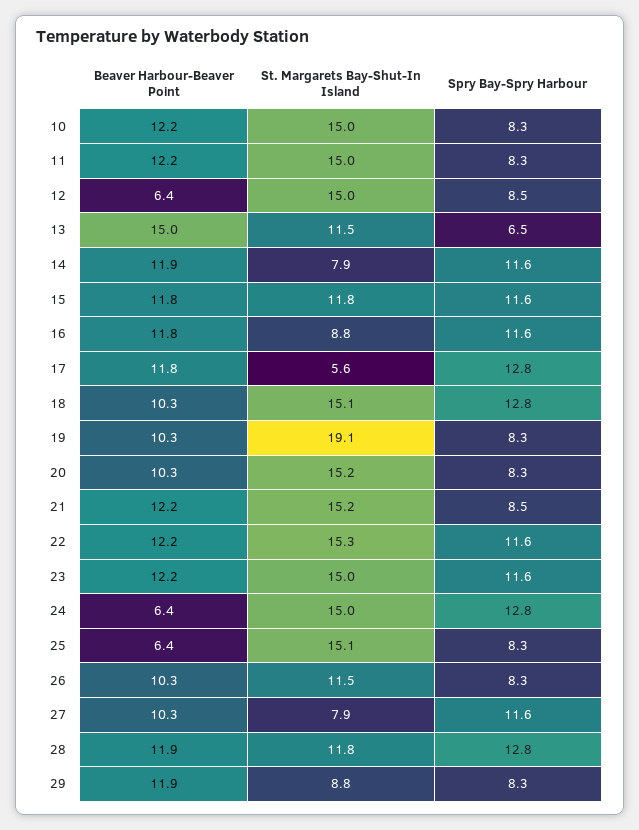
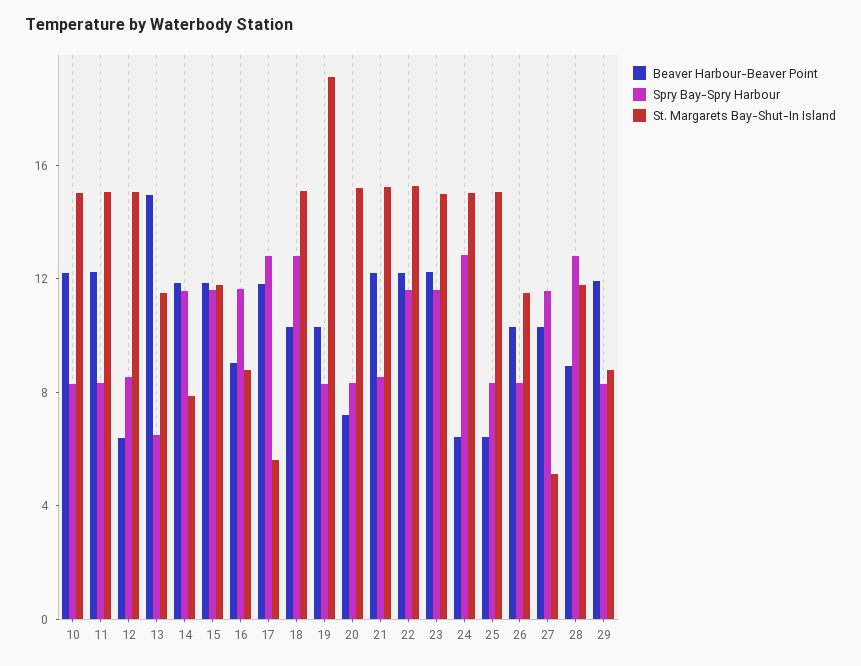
  {
    "Beaver Harbour-Beaver Point": {
      "10": 12.2,
      "11": 12.2,
      "12": 6.4,
      "13": 15,
      "14": 11.9,
      "15": 11.8,
-     "16": 11.8,
+     "16": 9,
      "17": 11.8,
      "18": 10.3,
      "19": 10.3,
-     "20": 10.3,
+     "20": 7,
      "21": 12.2,
      "22": 12.2,
      "23": 12.2,
      "24": 6.4,
      "25": 6.4,
      "26": 10.3,
      "27": 10.3,
-     "28": 11.9,
+     "28": 9,
      "29": 11.9
    },
    "St. Margarets Bay-Shut-In Island": {
      "10": 15,
      "11": 15,
      "12": 15,
      "13": 11.5,
      "14": 7.9,
      "15": 11.8,
      "16": 8.8,
      "17": 5.6,
      "18": 15.1,
      "19": 19.1,
      "20": 15.2,
      "21": 15.2,
      "22": 15.3,
      "23": 15,
      "24": 15,
      "25": 15.1,
      "26": 11.5,
-     "27": 7.9,
+     "27": 5,
      "28": 11.8,
      "29": 8.8
    },
    "Spry Bay-Spry Harbour": {
      "10": 8.3,
      "11": 8.3,
      "12": 8.5,
      "13": 6.5,
      "14": 11.6,
      "15": 11.6,
      "16": 11.6,
      "17": 12.8,
      "18": 12.8,
      "19": 8.3,
      "20": 8.3,
      "21": 8.5,
      "22": 11.6,
      "23": 11.6,
      "24": 12.8,
      "25": 8.3,
      "26": 8.3,
      "27": 11.6,
      "28": 12.8,
      "29": 8.3
    }
  }

